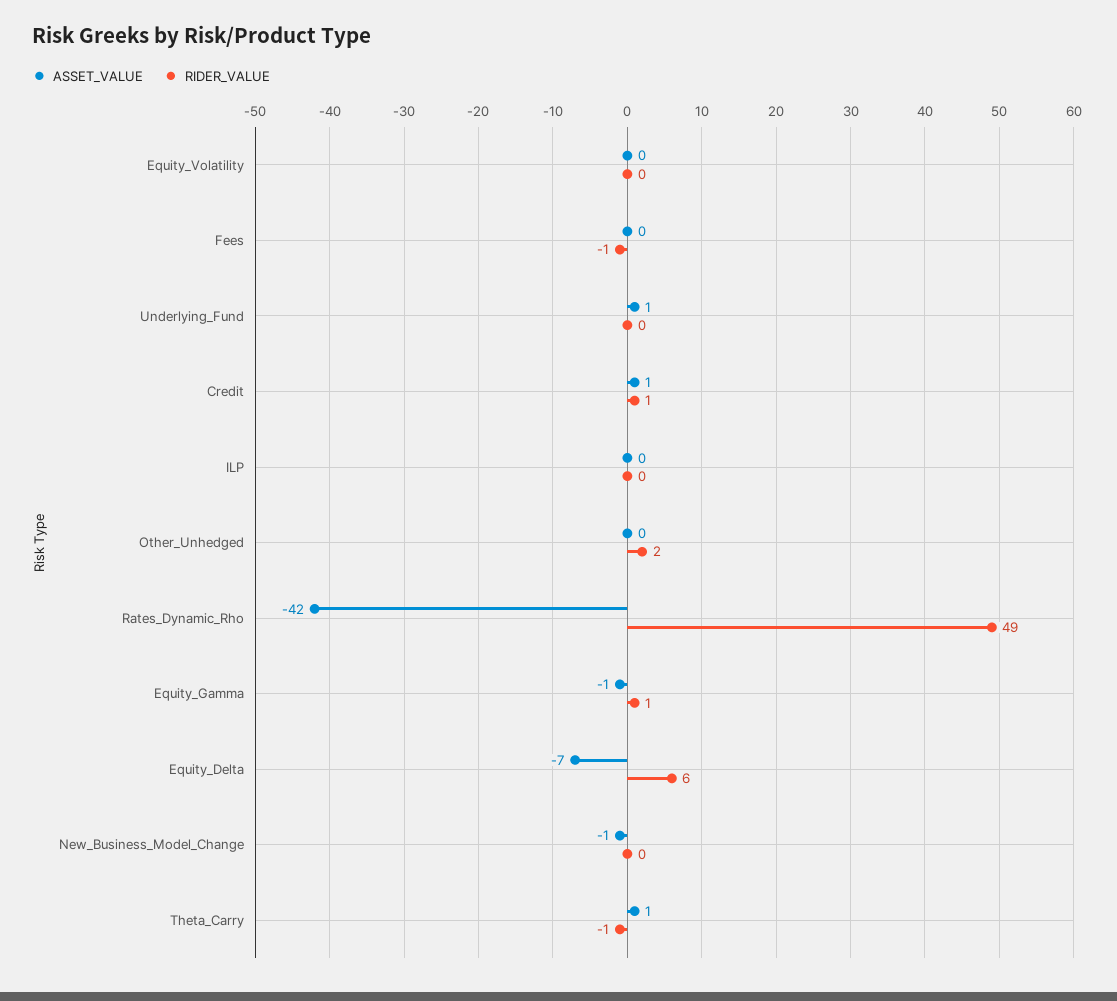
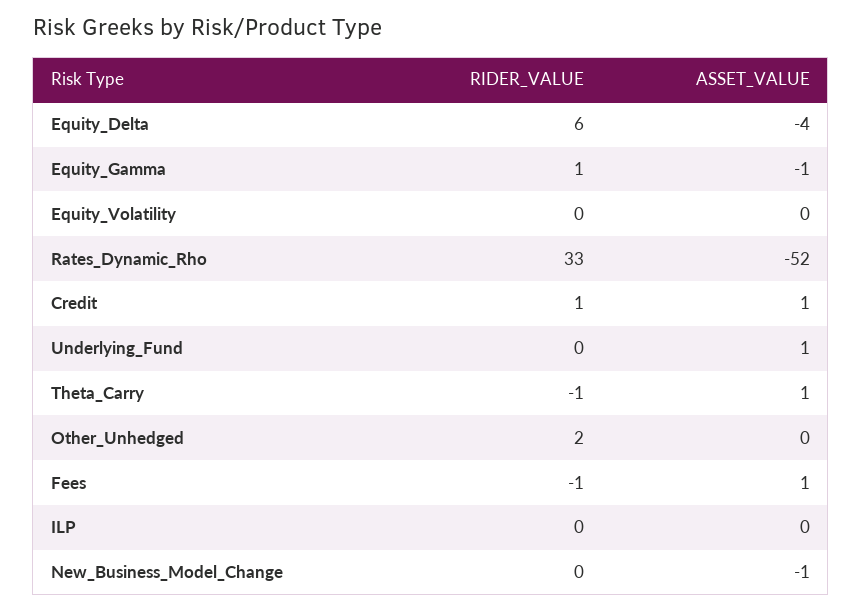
  {
    "ASSET_VALUE": {
      "Equity_Volatility": 0,
-     "Fees": 0,
+     "Fees": 1,
      "Underlying_Fund": 1,
      "Credit": 1,
      "ILP": 0,
      "Other_Unhedged": 0,
-     "Rates_Dynamic_Rho": -42,
+     "Rates_Dynamic_Rho": -52,
      "Equity_Gamma": -1,
-     "Equity_Delta": -7,
+     "Equity_Delta": -4,
      "New_Business_Model_Change": -1,
      "Theta_Carry": 1
    },
    "RIDER_VALUE": {
      "Equity_Volatility": 0,
      "Fees": -1,
      "Underlying_Fund": 0,
      "Credit": 1,
      "ILP": 0,
      "Other_Unhedged": 2,
-     "Rates_Dynamic_Rho": 49,
+     "Rates_Dynamic_Rho": 33,
      "Equity_Gamma": 1,
      "Equity_Delta": 6,
      "New_Business_Model_Change": 0,
      "Theta_Carry": -1
    }
  }

